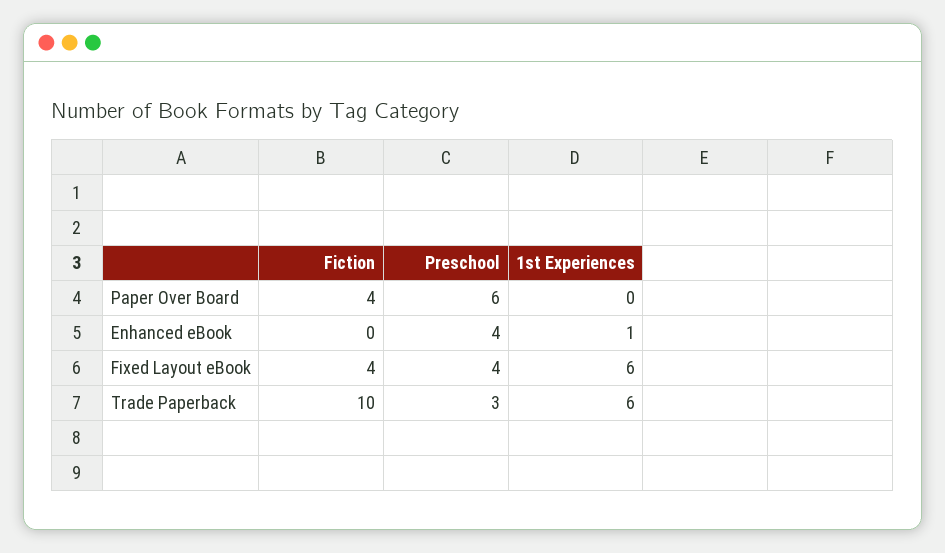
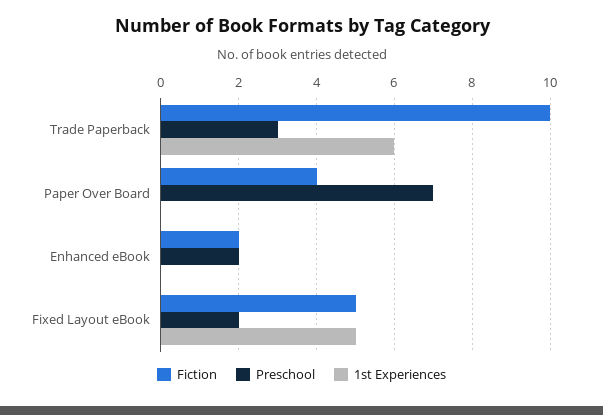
  {
    "Fiction": {
      "Paper Over Board": 4,
-     "Enhanced eBook": 0,
+     "Enhanced eBook": 2,
-     "Fixed Layout eBook": 4,
+     "Fixed Layout eBook": 5,
      "Trade Paperback": 10
    },
    "Preschool": {
-     "Paper Over Board": 6,
+     "Paper Over Board": 7,
-     "Enhanced eBook": 4,
+     "Enhanced eBook": 2,
-     "Fixed Layout eBook": 4,
+     "Fixed Layout eBook": 2,
      "Trade Paperback": 3
    },
    "1st Experiences": {
      "Paper Over Board": 0,
-     "Enhanced eBook": 1,
+     "Enhanced eBook": 0,
-     "Fixed Layout eBook": 6,
+     "Fixed Layout eBook": 5,
      "Trade Paperback": 6
    }
  }

